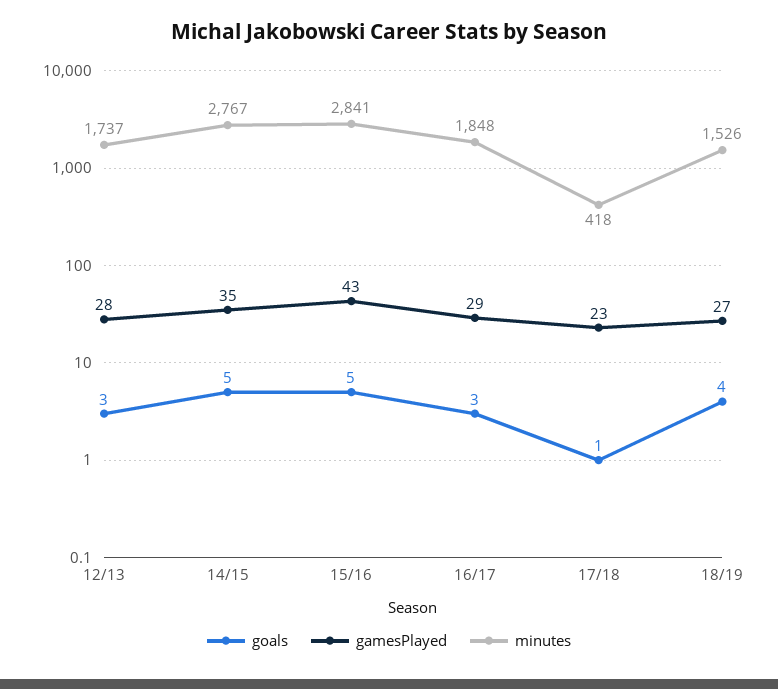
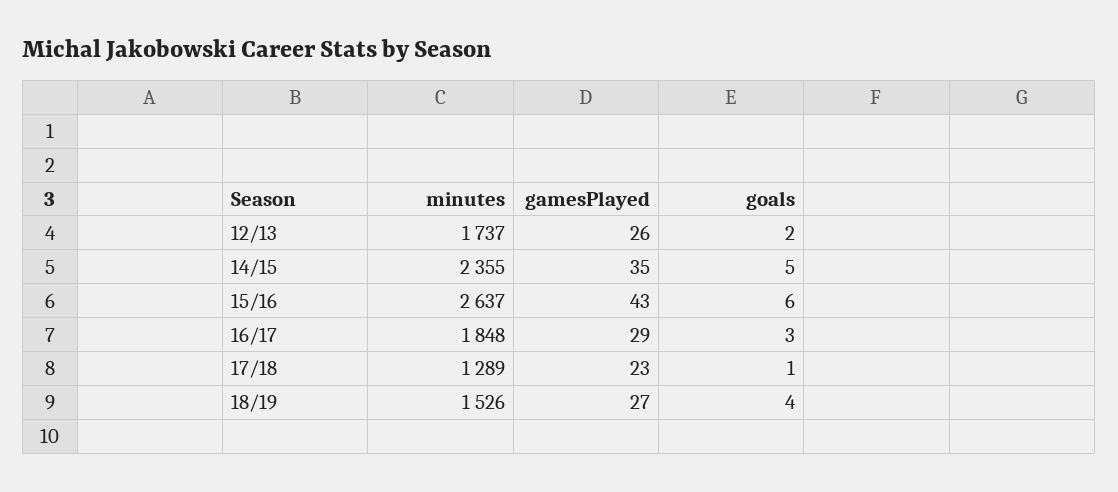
  {
    "goals": {
-     "12/13": 3,
+     "12/13": 2,
      "14/15": 5,
-     "15/16": 5,
+     "15/16": 6,
      "16/17": 3,
      "17/18": 1,
      "18/19": 4
    },
    "gamesPlayed": {
-     "12/13": 28,
+     "12/13": 26,
      "14/15": 35,
      "15/16": 43,
      "16/17": 29,
      "17/18": 23,
      "18/19": 27
    },
    "minutes": {
      "12/13": 1737,
-     "14/15": 2767,
+     "14/15": 2355,
-     "15/16": 2841,
+     "15/16": 2637,
      "16/17": 1848,
-     "17/18": 418,
+     "17/18": 1289,
      "18/19": 1526
    }
  }

